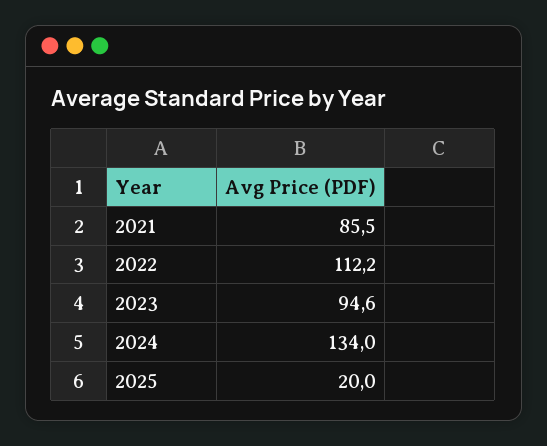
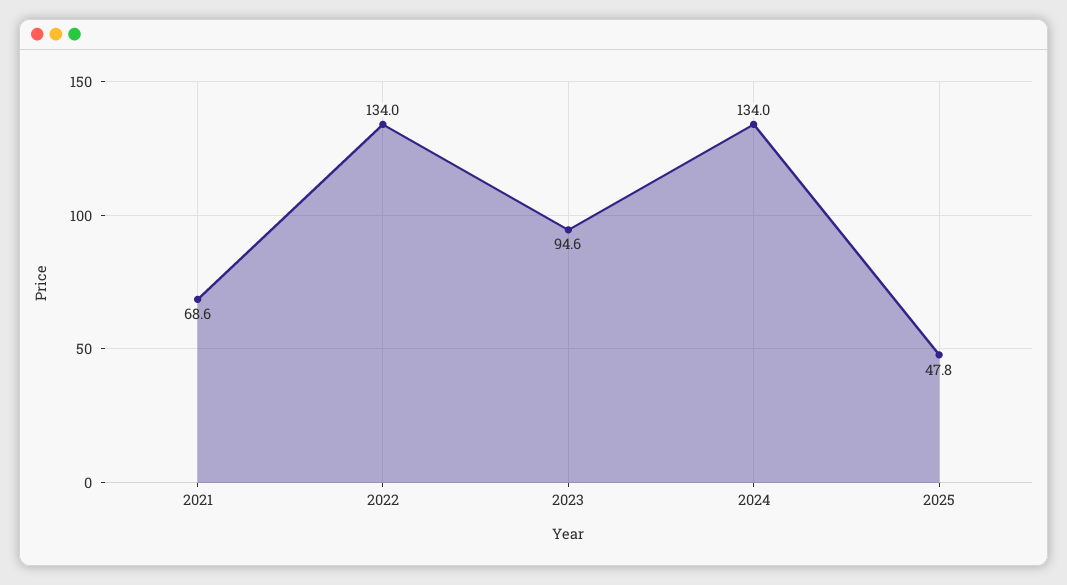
  {
-   "2021": 85.5,
+   "2021": 68.6,
-   "2022": 112.2,
+   "2022": 134,
    "2023": 94.6,
    "2024": 134,
-   "2025": 20
+   "2025": 47.8
  }

